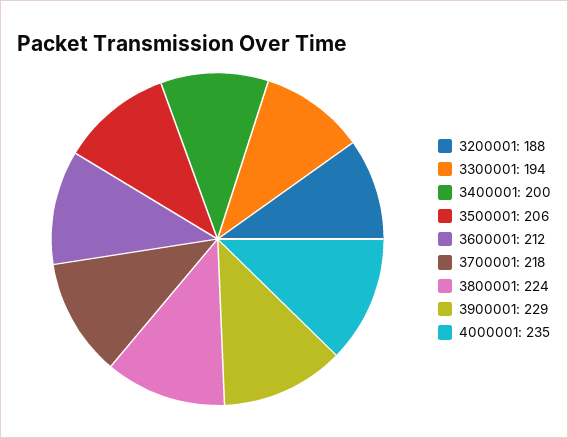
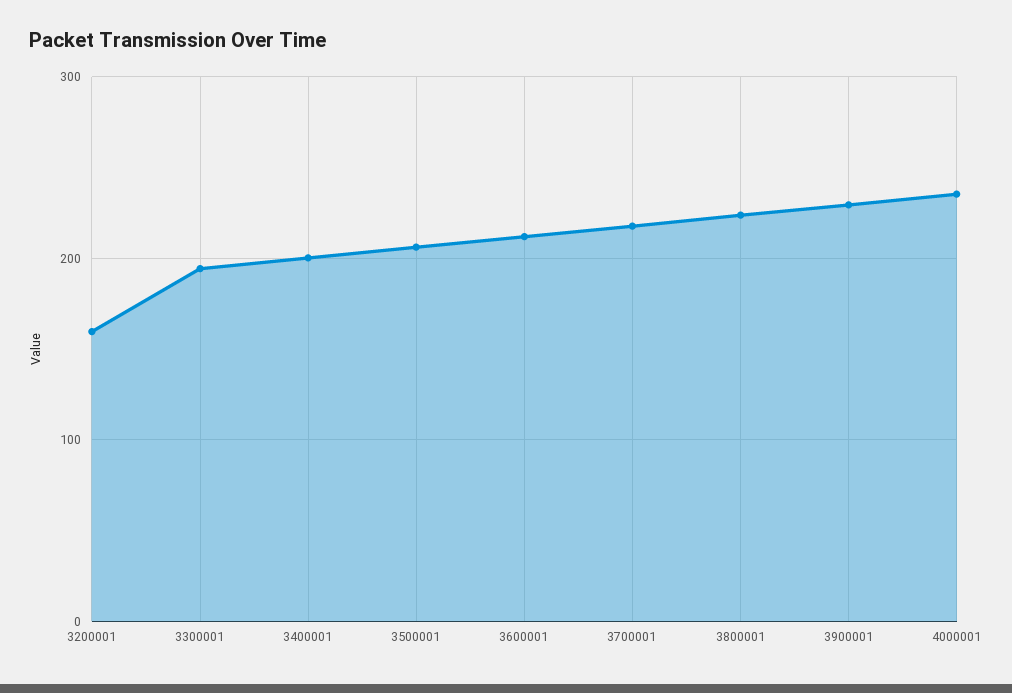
  {
-   "3200001": 188,
+   "3200001": 160,
    "3300001": 194,
    "3400001": 200,
    "3500001": 206,
    "3600001": 212,
    "3700001": 218,
    "3800001": 224,
    "3900001": 229,
    "4000001": 235
  }

